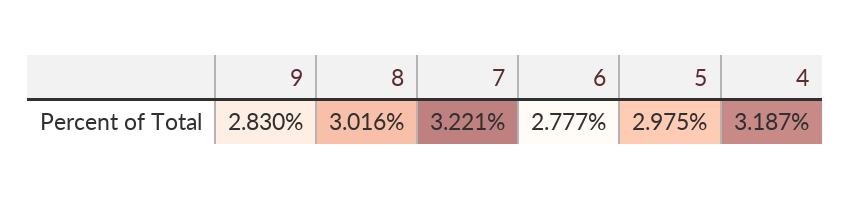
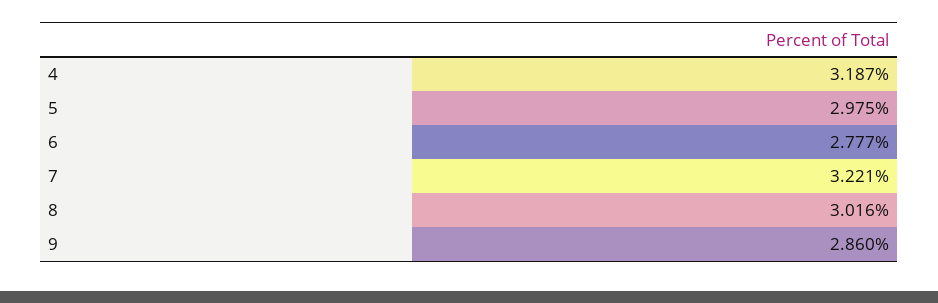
  {
-   "9": 2.83,
+   "9": 2.86,
    "8": 3.016,
    "7": 3.221,
    "6": 2.777,
    "5": 2.975,
    "4": 3.187
  }

